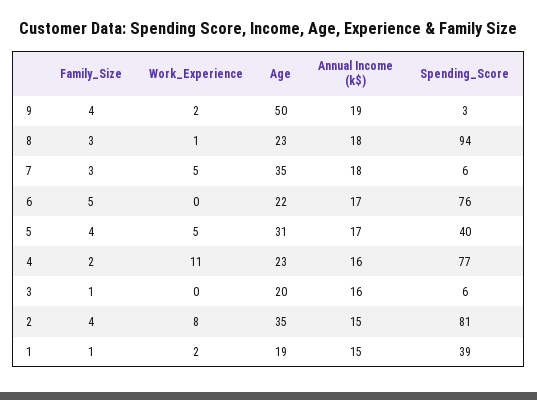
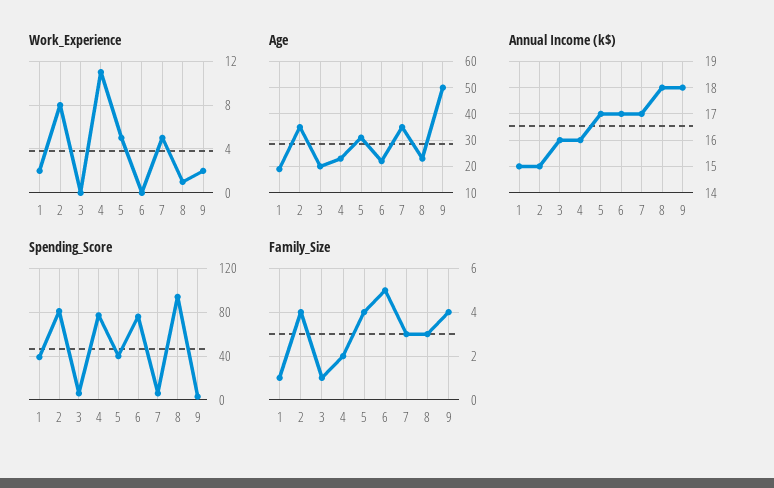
  {
    "Family_Size": {
      "9": 4,
      "8": 3,
      "7": 3,
      "6": 5,
      "5": 4,
      "4": 2,
      "3": 1,
      "2": 4,
      "1": 1
    },
    "Work_Experience": {
      "9": 2,
      "8": 1,
      "7": 5,
      "6": 0,
      "5": 5,
      "4": 11,
      "3": 0,
      "2": 8,
      "1": 2
    },
    "Age": {
      "9": 50,
      "8": 23,
      "7": 35,
      "6": 22,
      "5": 31,
      "4": 23,
      "3": 20,
      "2": 35,
      "1": 19
    },
    "Annual Income (k$)": {
-     "9": 19,
+     "9": 18,
      "8": 18,
-     "7": 18,
+     "7": 17,
      "6": 17,
      "5": 17,
      "4": 16,
      "3": 16,
      "2": 15,
      "1": 15
    },
    "Spending_Score": {
      "9": 3,
      "8": 94,
      "7": 6,
      "6": 76,
      "5": 40,
      "4": 77,
      "3": 6,
      "2": 81,
      "1": 39
    }
  }

